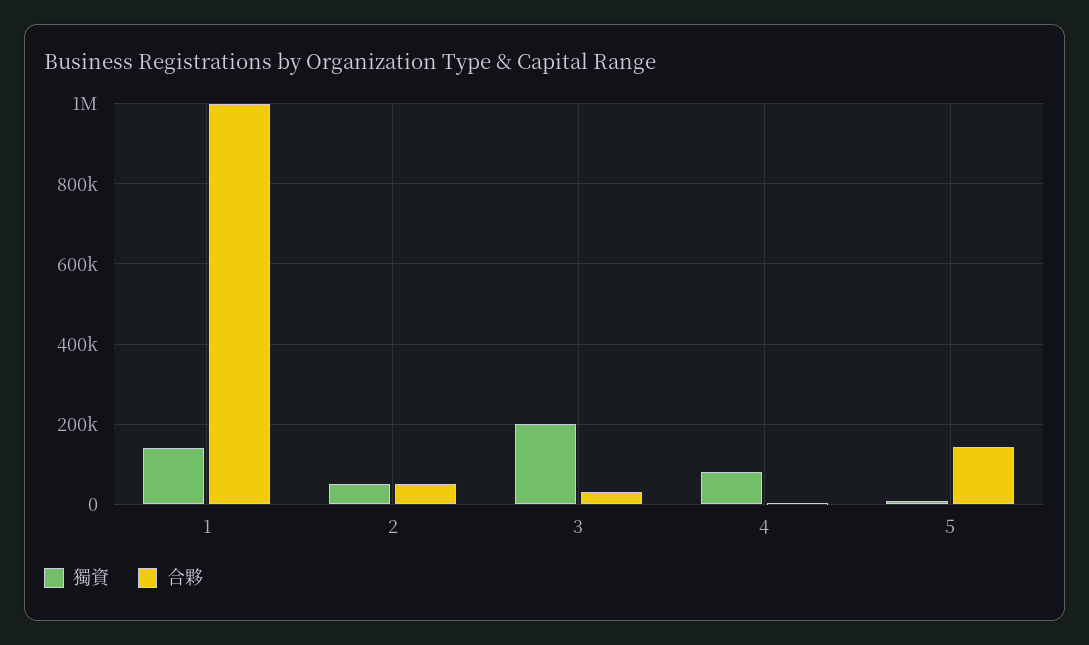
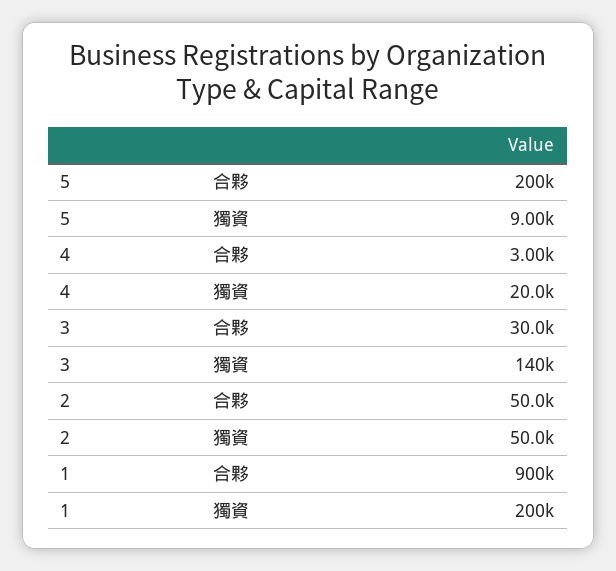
  {
    "獨資": {
-     "1": 140000,
+     "1": 200000,
      "2": 50000,
-     "3": 200000,
+     "3": 140000,
-     "4": 80000,
+     "4": 20000,
      "5": 9000
    },
    "合夥": {
-     "1": 1000000,
+     "1": 900000,
      "2": 50000,
      "3": 30000,
      "4": 3000,
-     "5": 140000
+     "5": 200000
    }
  }

